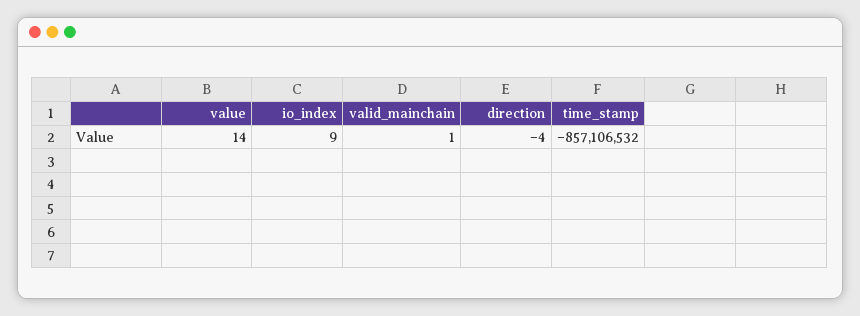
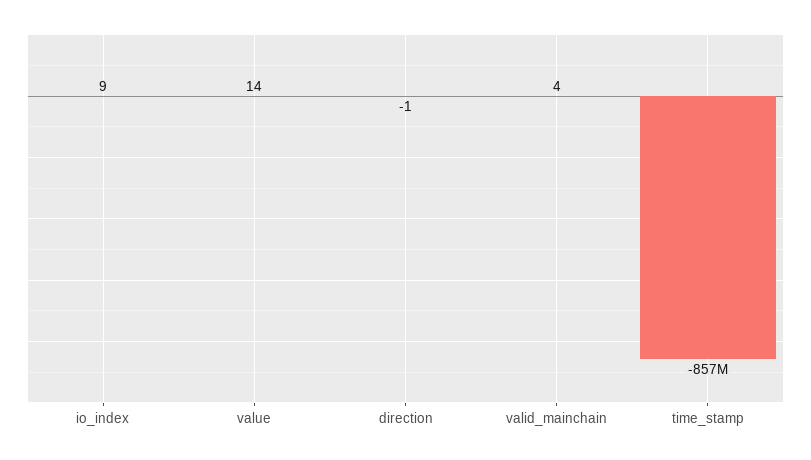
  {
    "value": 14,
    "io_index": 9,
-   "valid_mainchain": 1,
+   "valid_mainchain": 4,
-   "direction": -4,
+   "direction": -1,
    "time_stamp": -857106532
  }

